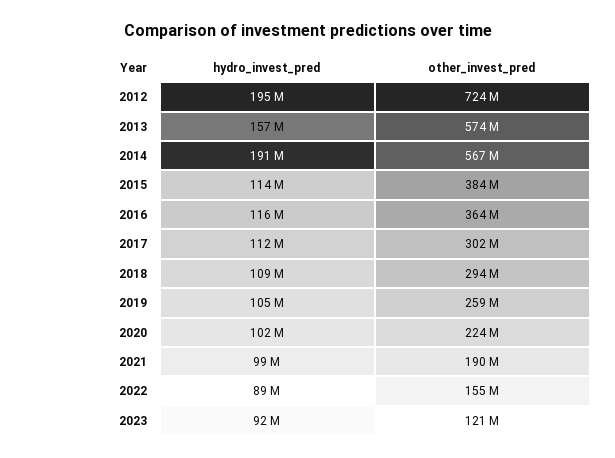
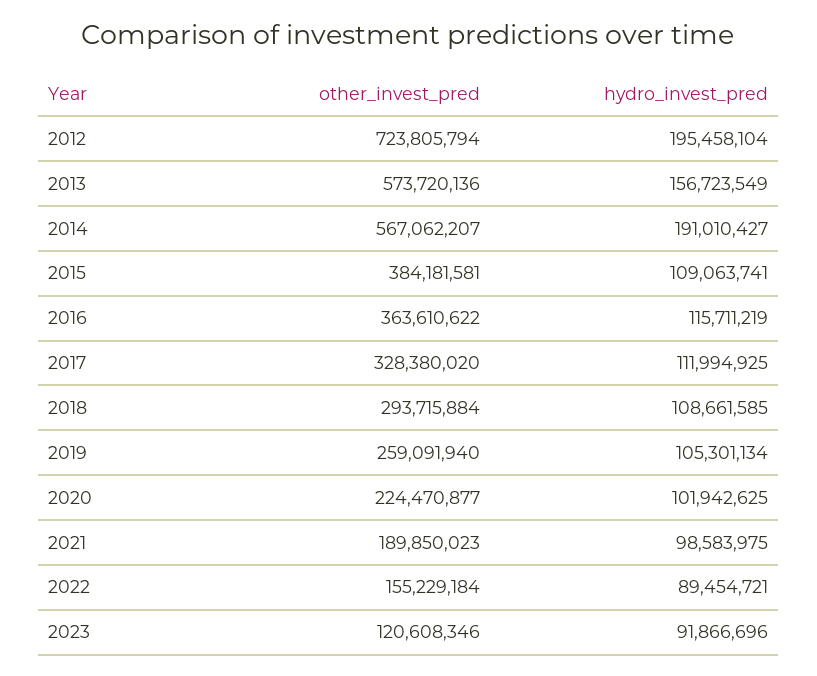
  {
    "hydro_invest_pred": {
      "2012": 195458104,
      "2013": 156723549,
      "2014": 191010427,
-     "2015": 114000000,
+     "2015": 109063741,
      "2016": 115711219,
      "2017": 111994925,
      "2018": 108661585,
      "2019": 105301134,
      "2020": 101942625,
      "2021": 98583975,
      "2022": 89454721,
      "2023": 91866696
    },
    "other_invest_pred": {
      "2012": 723805794,
      "2013": 573720136,
      "2014": 567062207,
      "2015": 384181581,
      "2016": 363610622,
-     "2017": 302000000,
+     "2017": 328380020,
      "2018": 293715884,
      "2019": 259091940,
      "2020": 224470877,
      "2021": 189850023,
      "2022": 155229184,
      "2023": 120608346
    }
  }

